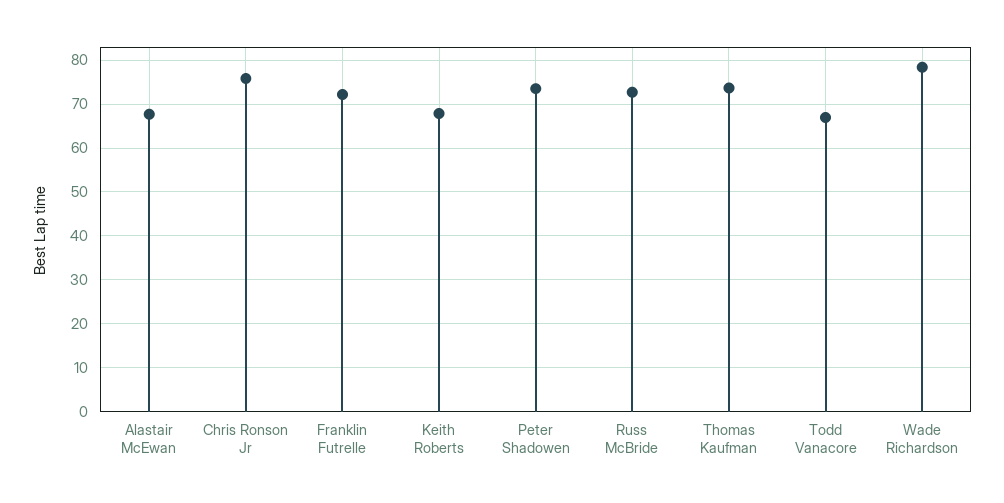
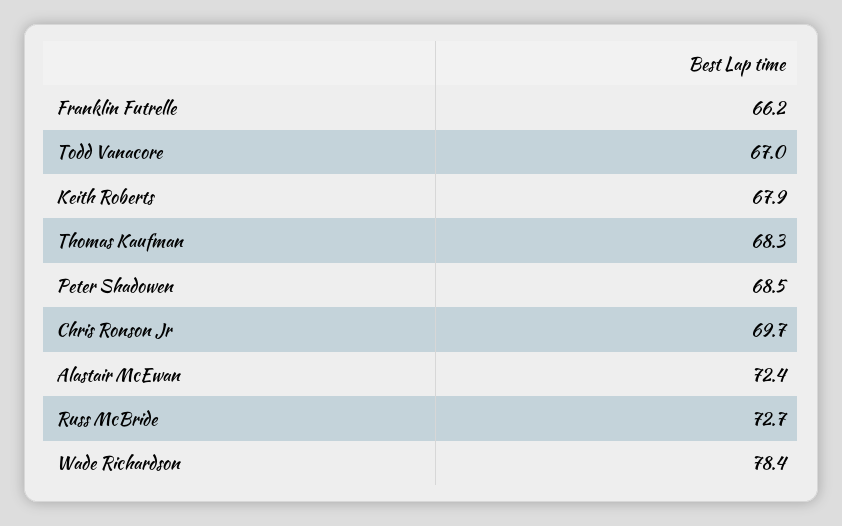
  {
-   "Alastair McEwan": 68,
+   "Alastair McEwan": 72.4,
-   "Chris Ronson Jr": 76,
+   "Chris Ronson Jr": 69.7,
-   "Franklin Futrelle": 72,
+   "Franklin Futrelle": 66.2,
    "Keith Roberts": 67.9,
-   "Peter Shadowen": 74,
+   "Peter Shadowen": 68.5,
    "Russ McBride": 72.7,
-   "Thomas Kaufman": 74,
+   "Thomas Kaufman": 68.3,
    "Todd Vanacore": 67,
    "Wade Richardson": 78.4
  }

